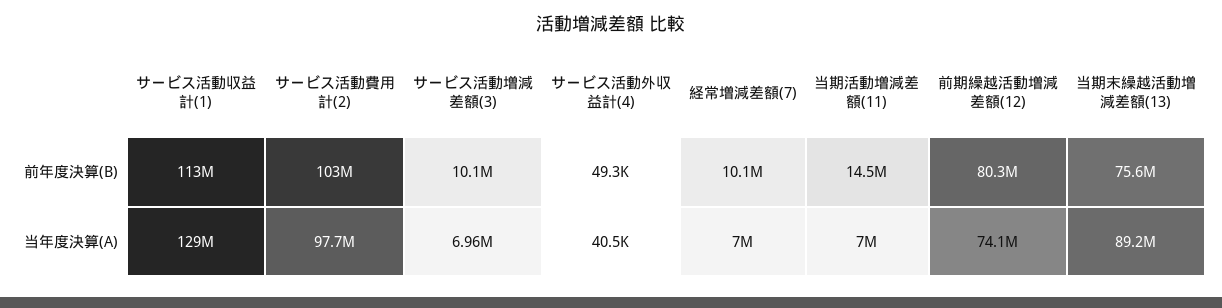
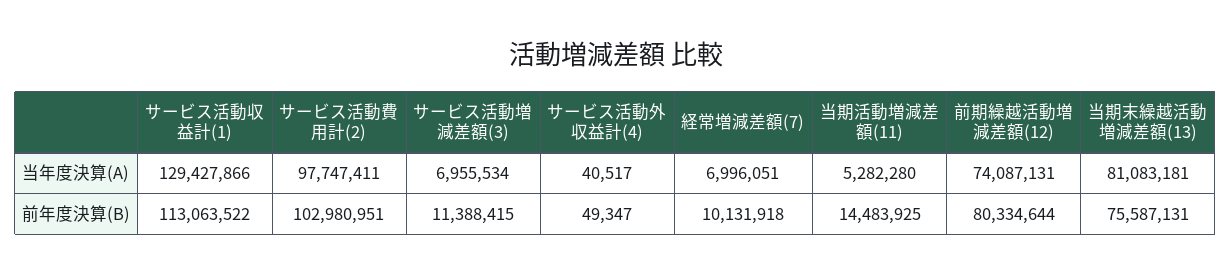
  {
    "サービス活動収益計(1)": {
      "前年度決算(B)": 113063522,
      "当年度決算(A)": 129427866
    },
    "サービス活動費用計(2)": {
      "前年度決算(B)": 102980951,
      "当年度決算(A)": 97747411
    },
    "サービス活動増減差額(3)": {
-     "前年度決算(B)": 10100000,
+     "前年度決算(B)": 11388415,
      "当年度決算(A)": 6955534
    },
    "サービス活動外収益計(4)": {
      "前年度決算(B)": 49347,
      "当年度決算(A)": 40517
    },
    "経常増減差額(7)": {
      "前年度決算(B)": 10131918,
      "当年度決算(A)": 6996051
    },
    "当期活動増減差額(11)": {
      "前年度決算(B)": 14483925,
-     "当年度決算(A)": 7000000
+     "当年度決算(A)": 5282280
    },
    "前期繰越活動増減差額(12)": {
      "前年度決算(B)": 80334644,
      "当年度決算(A)": 74087131
    },
    "当期末繰越活動増減差額(13)": {
      "前年度決算(B)": 75587131,
-     "当年度決算(A)": 89200000
+     "当年度決算(A)": 81083181
    }
  }

